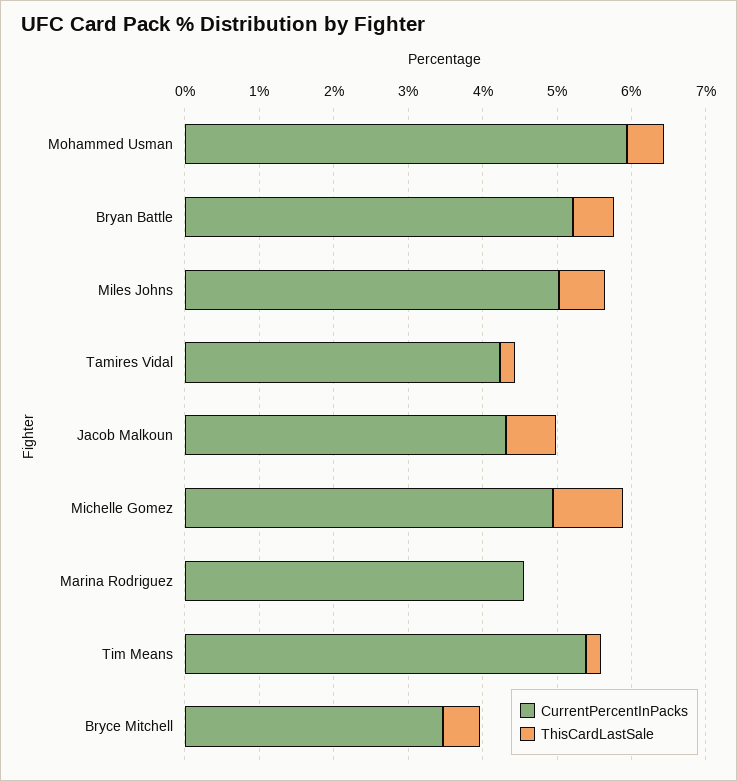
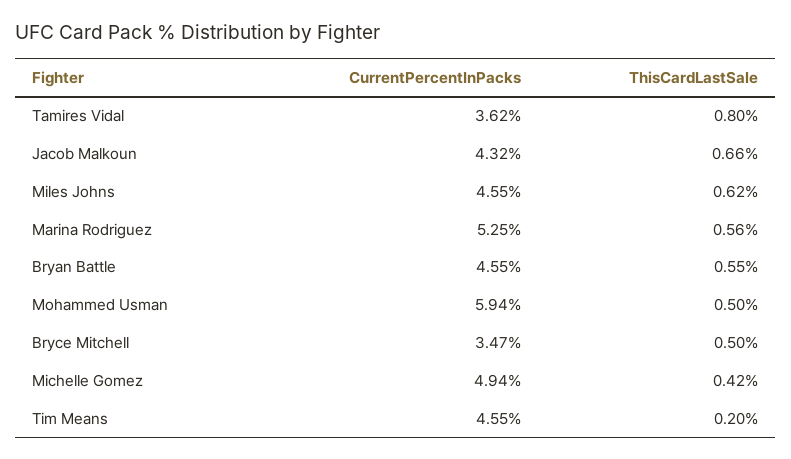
  {
    "CurrentPercentInPacks": {
      "Mohammed Usman": 5.94,
-     "Bryan Battle": 5.2,
+     "Bryan Battle": 4.55,
-     "Miles Johns": 5,
+     "Miles Johns": 4.55,
-     "Tamires Vidal": 4.2,
+     "Tamires Vidal": 3.62,
      "Jacob Malkoun": 4.32,
      "Michelle Gomez": 4.94,
-     "Marina Rodriguez": 4.6,
+     "Marina Rodriguez": 5.25,
-     "Tim Means": 5.4,
+     "Tim Means": 4.55,
      "Bryce Mitchell": 3.47
    },
    "ThisCardLastSale": {
      "Mohammed Usman": 0.5,
      "Bryan Battle": 0.55,
      "Miles Johns": 0.62,
-     "Tamires Vidal": 0.2,
+     "Tamires Vidal": 0.8,
      "Jacob Malkoun": 0.66,
-     "Michelle Gomez": 1,
+     "Michelle Gomez": 0.42,
-     "Marina Rodriguez": 0,
+     "Marina Rodriguez": 0.56,
      "Tim Means": 0.2,
      "Bryce Mitchell": 0.5
    }
  }

